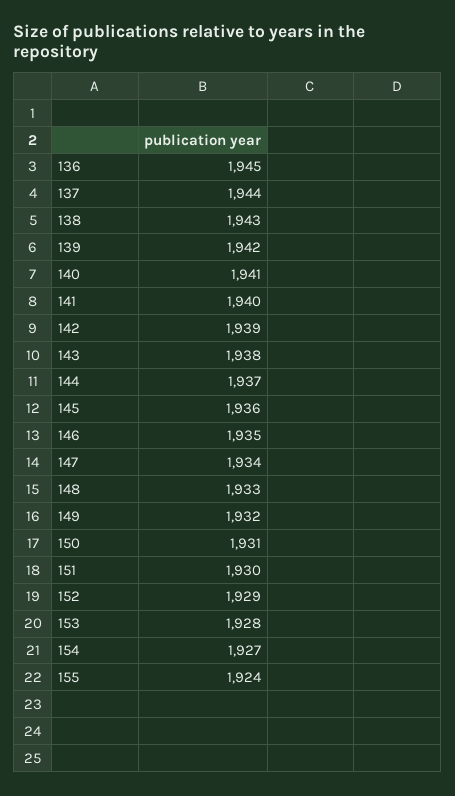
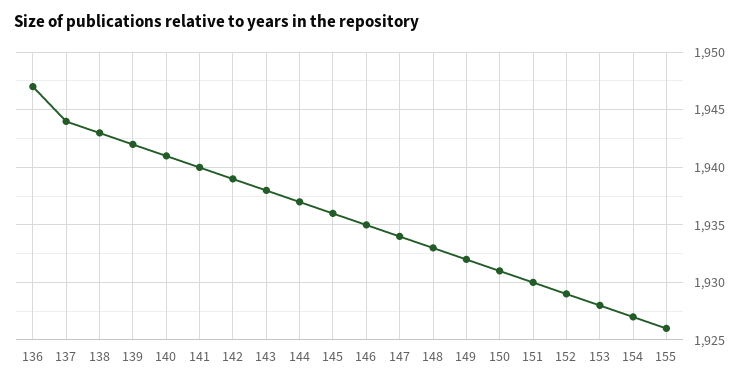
  {
-   "136": 1945,
+   "136": 1947,
    "137": 1944,
    "138": 1943,
    "139": 1942,
    "140": 1941,
    "141": 1940,
    "142": 1939,
    "143": 1938,
    "144": 1937,
    "145": 1936,
    "146": 1935,
    "147": 1934,
    "148": 1933,
    "149": 1932,
    "150": 1931,
    "151": 1930,
    "152": 1929,
    "153": 1928,
    "154": 1927,
-   "155": 1924
+   "155": 1926
  }

